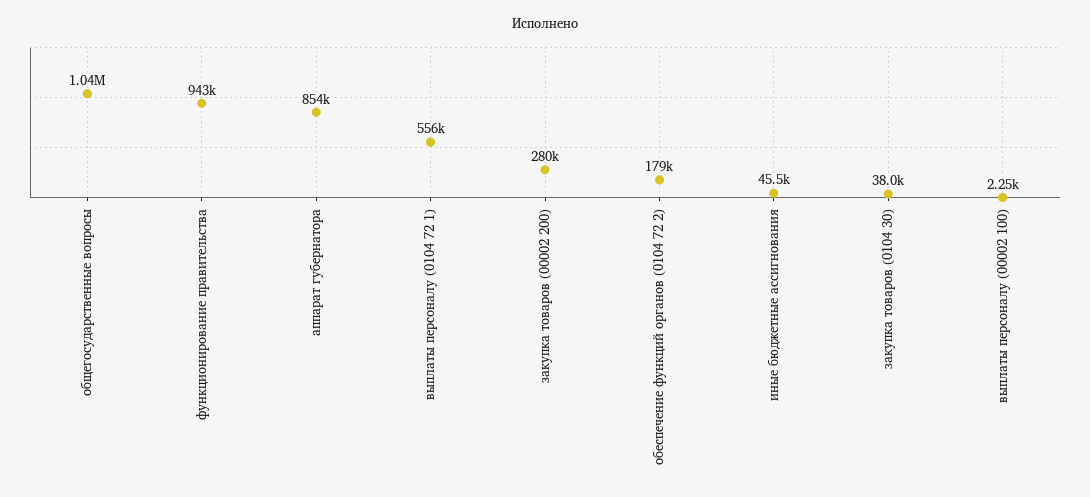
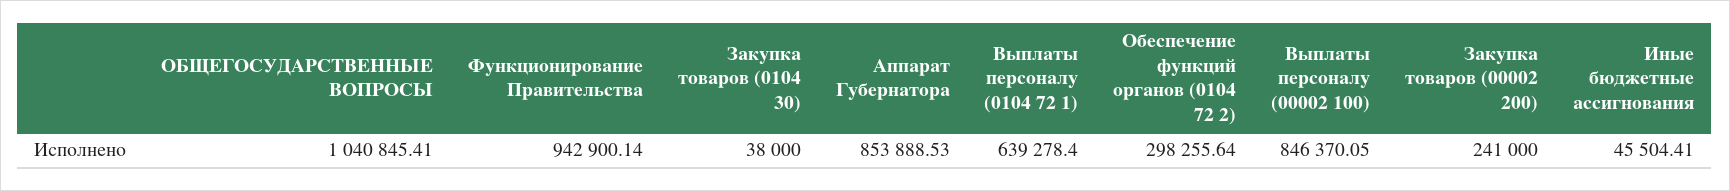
  {
    "общегосударственные вопросы": 1040845.41,
    "функционирование правительства": 942900.14,
    "аппарат губернатора": 853888.53,
-   "выплаты персоналу (0104 72 1)": 556000,
+   "выплаты персоналу (0104 72 1)": 639278.4,
-   "закупка товаров (00002 200)": 280000,
+   "закупка товаров (00002 200)": 241000,
-   "обеспечение функций органов (0104 72 2)": 179000,
+   "обеспечение функций органов (0104 72 2)": 298255.64,
    "иные бюджетные ассигнования": 45504.41,
    "закупка товаров (0104 30)": 38000,
-   "выплаты персоналу (00002 100)": 2250
+   "выплаты персоналу (00002 100)": 846370.05
  }

